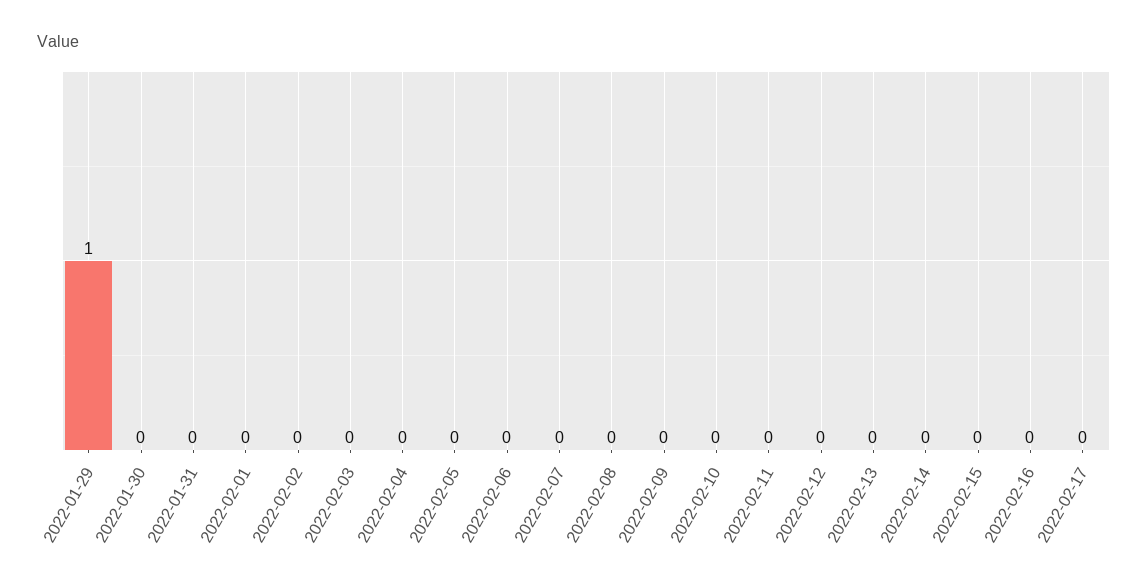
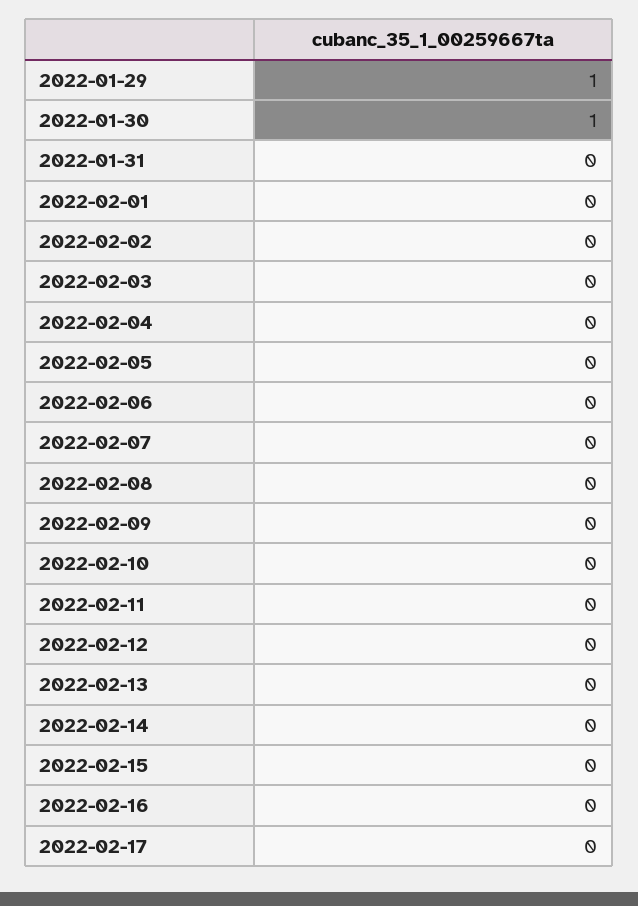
  {
    "2022-01-29": 1,
-   "2022-01-30": 0,
+   "2022-01-30": 1,
    "2022-01-31": 0,
    "2022-02-01": 0,
    "2022-02-02": 0,
    "2022-02-03": 0,
    "2022-02-04": 0,
    "2022-02-05": 0,
    "2022-02-06": 0,
    "2022-02-07": 0,
    "2022-02-08": 0,
    "2022-02-09": 0,
    "2022-02-10": 0,
    "2022-02-11": 0,
    "2022-02-12": 0,
    "2022-02-13": 0,
    "2022-02-14": 0,
    "2022-02-15": 0,
    "2022-02-16": 0,
    "2022-02-17": 0
  }

